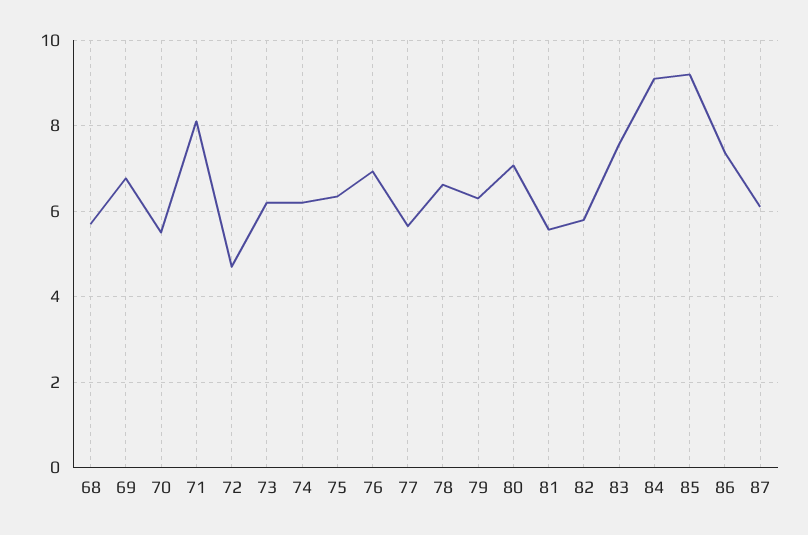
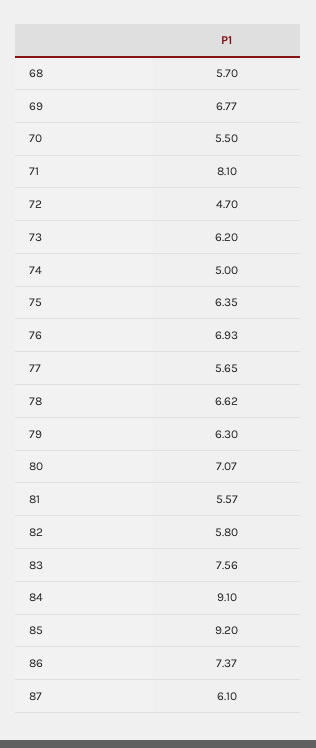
  {
    "68": 5.7,
    "69": 6.77,
    "70": 5.5,
    "71": 8.1,
    "72": 4.7,
    "73": 6.2,
-   "74": 6.2,
+   "74": 5,
    "75": 6.35,
    "76": 6.93,
    "77": 5.65,
    "78": 6.62,
    "79": 6.3,
    "80": 7.07,
    "81": 5.57,
    "82": 5.8,
    "83": 7.56,
    "84": 9.1,
    "85": 9.2,
    "86": 7.37,
    "87": 6.1
  }

